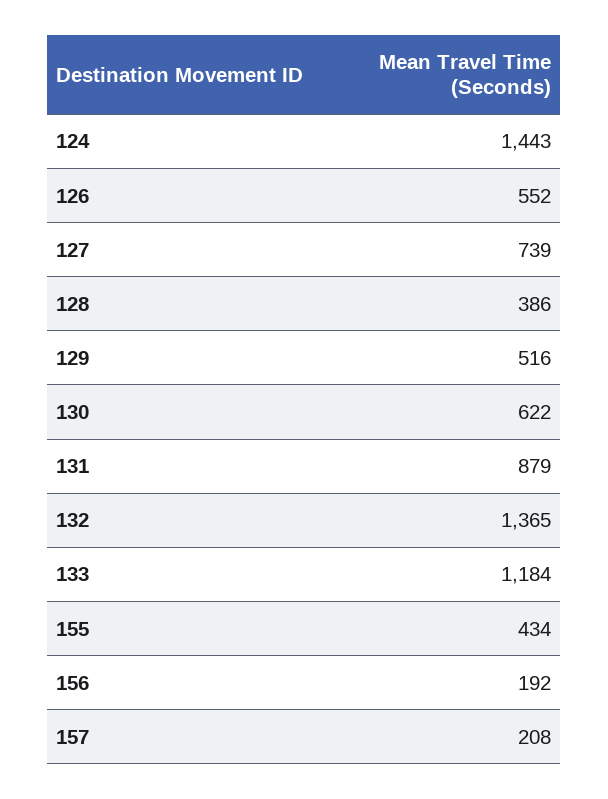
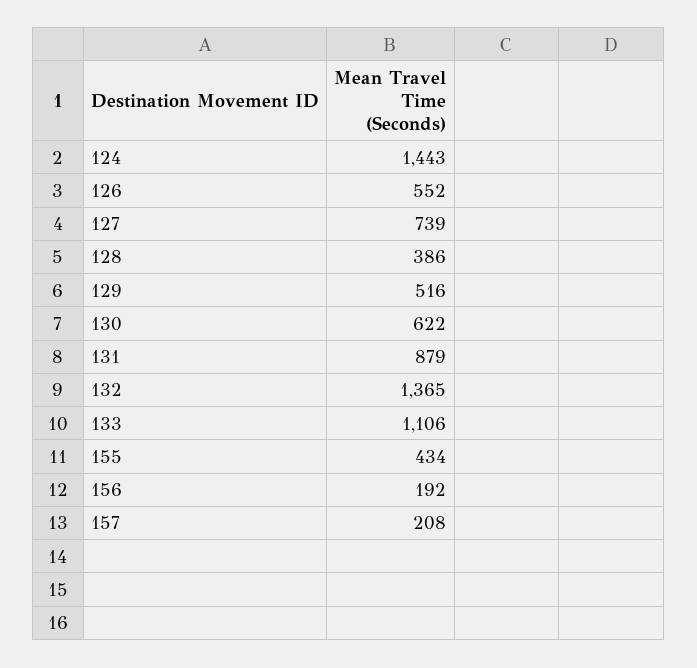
  {
    "124": 1443,
    "126": 552,
    "127": 739,
    "128": 386,
    "129": 516,
    "130": 622,
    "131": 879,
    "132": 1365,
-   "133": 1184,
+   "133": 1106,
    "155": 434,
    "156": 192,
    "157": 208
  }

